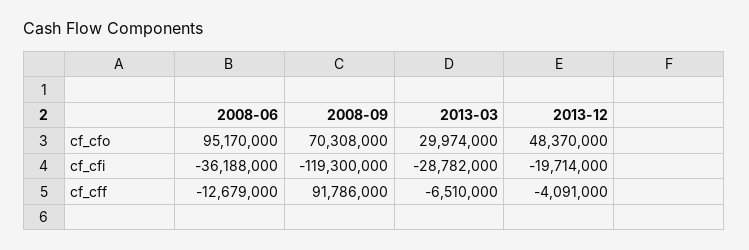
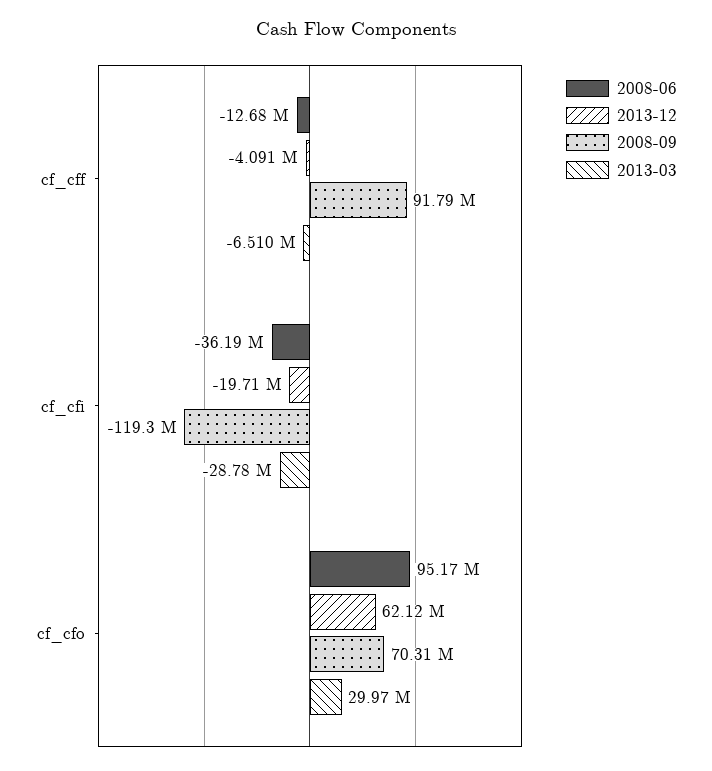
  {
    "2008-06": {
      "cf_cfo": 95170000,
      "cf_cfi": -36188000,
      "cf_cff": -12679000
    },
    "2008-09": {
      "cf_cfo": 70308000,
      "cf_cfi": -119300000,
      "cf_cff": 91786000
    },
    "2013-03": {
      "cf_cfo": 29974000,
      "cf_cfi": -28782000,
      "cf_cff": -6510000
    },
    "2013-12": {
-     "cf_cfo": 48370000,
+     "cf_cfo": 62120000,
      "cf_cfi": -19714000,
      "cf_cff": -4091000
    }
  }

